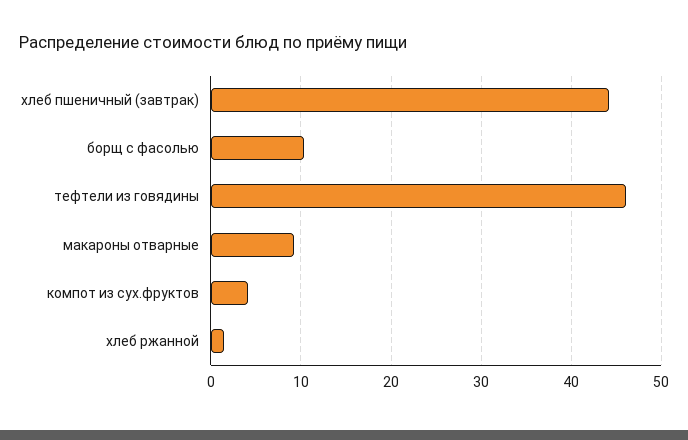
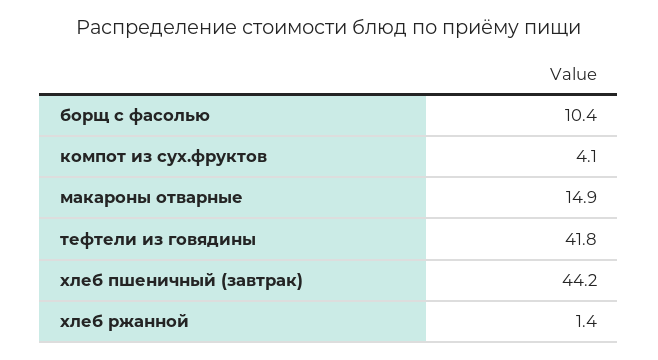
  {
    "хлеб пшеничный (завтрак)": 44.2,
    "борщ с фасолью": 10.4,
-   "тефтели из говядины": 46,
+   "тефтели из говядины": 41.8,
-   "макароны отварные": 9,
+   "макароны отварные": 14.9,
    "компот из сух.фруктов": 4.1,
    "хлеб ржанной": 1.4
  }

